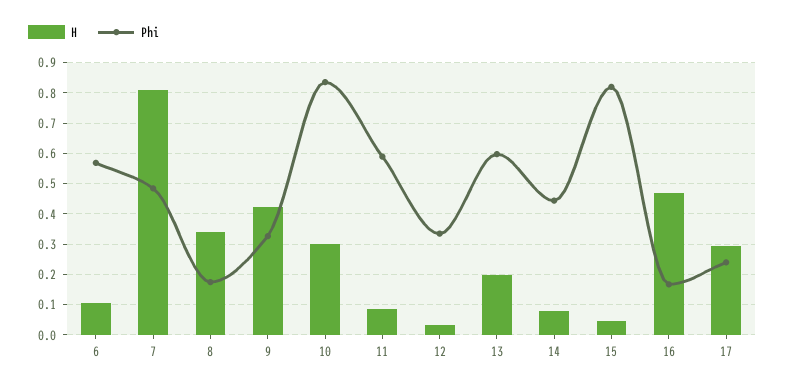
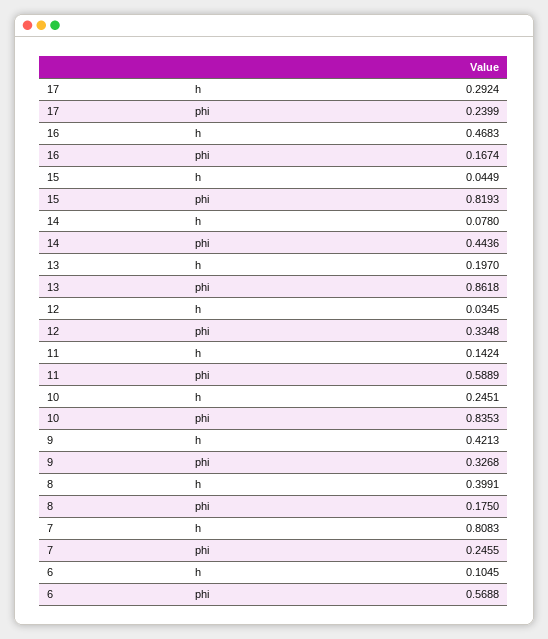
  {
    "H": {
      "6": 0.1045,
      "7": 0.8083,
-     "8": 0.34,
+     "8": 0.3991,
      "9": 0.4213,
-     "10": 0.3,
+     "10": 0.2451,
-     "11": 0.08,
+     "11": 0.1424,
      "12": 0.0345,
      "13": 0.197,
      "14": 0.078,
      "15": 0.0449,
      "16": 0.4683,
      "17": 0.2924
    },
    "Phi": {
      "6": 0.5688,
-     "7": 0.48,
+     "7": 0.2455,
      "8": 0.175,
      "9": 0.3268,
      "10": 0.8353,
      "11": 0.5889,
      "12": 0.3348,
-     "13": 0.6,
+     "13": 0.8618,
      "14": 0.4436,
      "15": 0.8193,
      "16": 0.1674,
      "17": 0.2399
    }
  }

